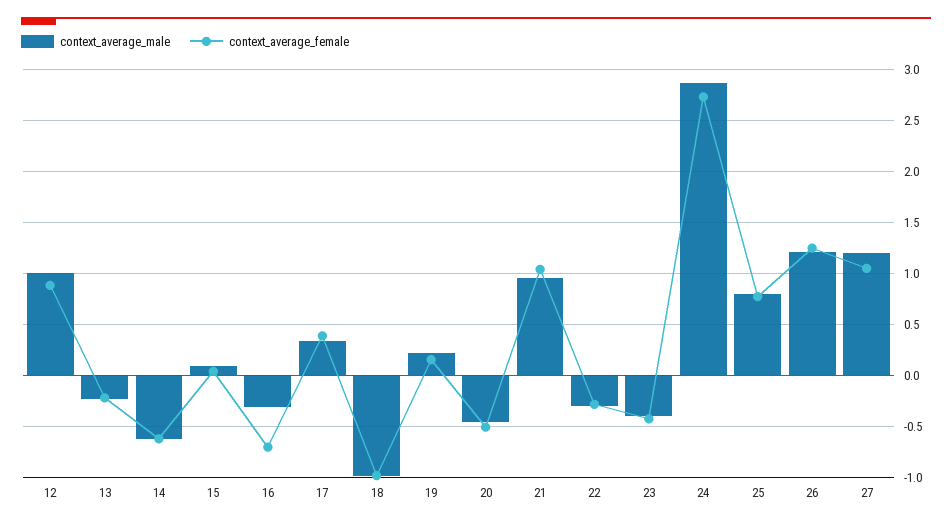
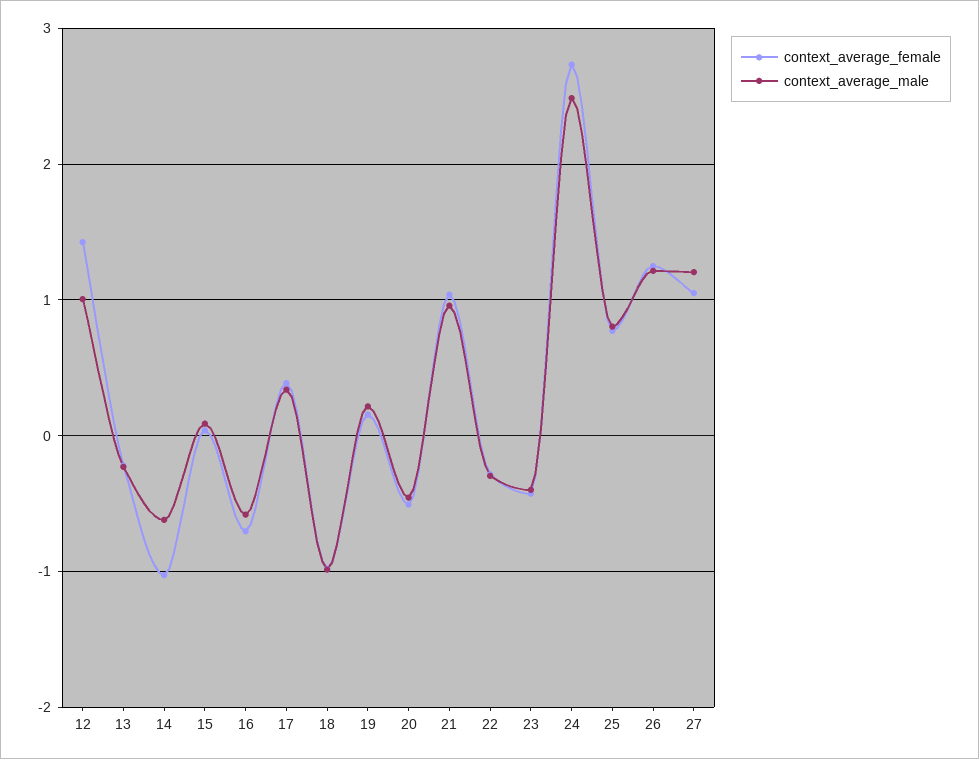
  {
    "context_average_male": {
      "12": 1,
      "13": -0.2,
      "14": -0.6,
      "15": 0.1,
-     "16": -0.3,
+     "16": -0.6,
      "17": 0.3,
      "18": -1,
      "19": 0.2,
      "20": -0.5,
      "21": 1,
      "22": -0.3,
      "23": -0.4,
-     "24": 2.9,
+     "24": 2.5,
      "25": 0.8,
      "26": 1.2,
      "27": 1.2
    },
    "context_average_female": {
-     "12": 0.9,
+     "12": 1.4,
      "13": -0.2,
-     "14": -0.6,
+     "14": -1,
      "15": 0,
      "16": -0.7,
      "17": 0.4,
      "18": -1,
      "19": 0.2,
      "20": -0.5,
      "21": 1,
      "22": -0.3,
      "23": -0.4,
      "24": 2.7,
      "25": 0.8,
      "26": 1.2,
      "27": 1
    }
  }

